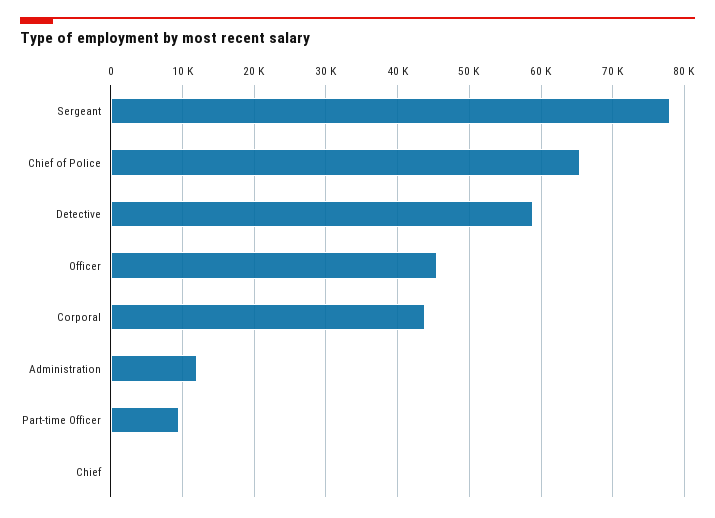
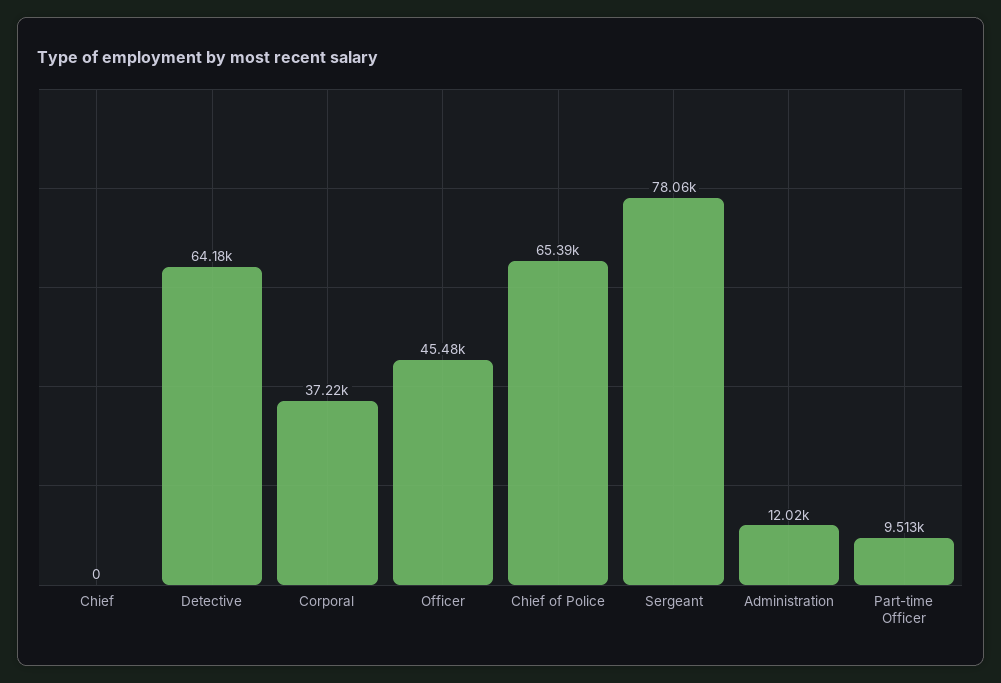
  {
    "Sergeant": 78060,
    "Chief of Police": 65390,
-   "Detective": 59000,
+   "Detective": 64180,
    "Officer": 45480,
-   "Corporal": 44000,
+   "Corporal": 37220,
    "Administration": 12020,
    "Part-time Officer": 9513,
    "Chief": 0
  }

